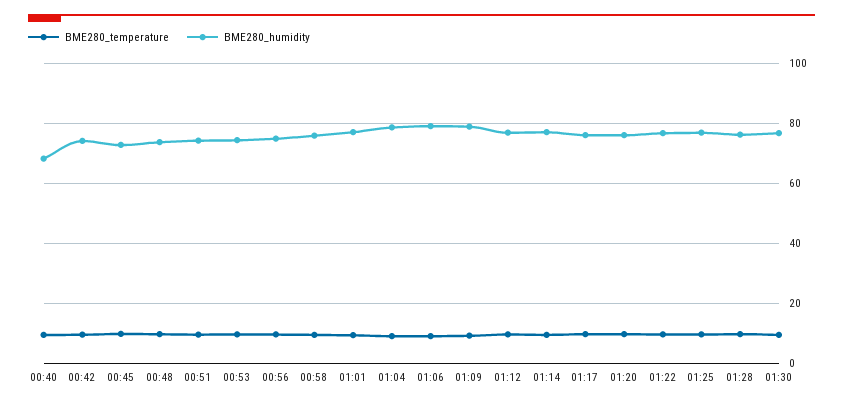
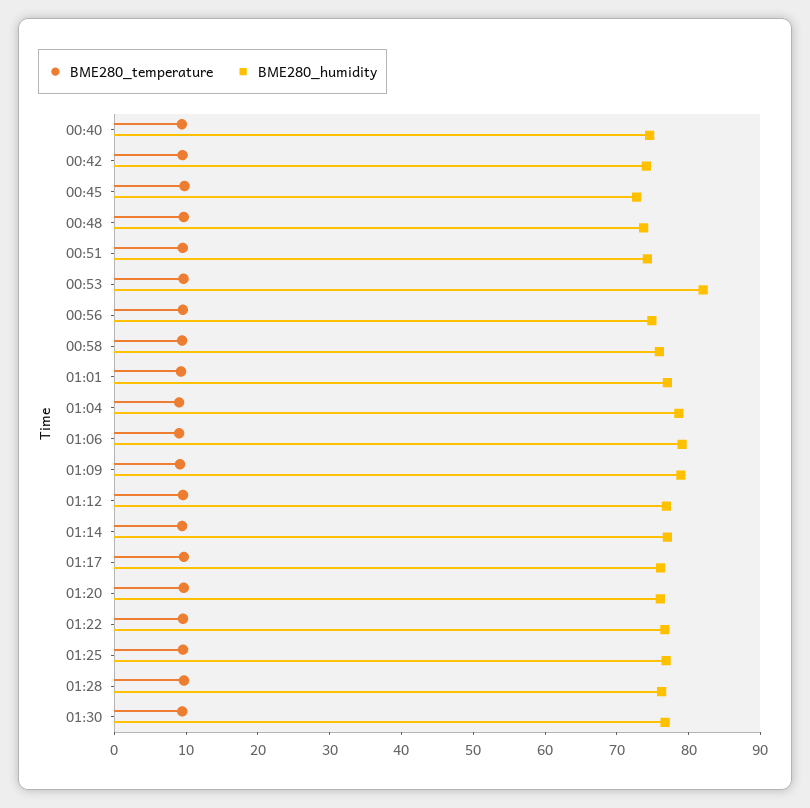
  {
    "BME280_temperature": {
      "00:40": 10,
      "00:42": 10,
      "00:45": 10,
      "00:48": 10,
      "00:51": 10,
      "00:53": 10,
      "00:56": 10,
      "00:58": 10,
      "01:01": 10,
      "01:04": 10,
      "01:06": 10,
      "01:09": 10,
      "01:12": 10,
      "01:14": 10,
      "01:17": 10,
      "01:20": 10,
      "01:22": 10,
      "01:25": 10,
      "01:28": 10,
      "01:30": 10
    },
    "BME280_humidity": {
-     "00:40": 67.5,
+     "00:40": 74,
      "00:42": 74,
      "00:45": 72,
      "00:48": 74,
      "00:51": 74,
-     "00:53": 75,
+     "00:53": 82,
      "00:56": 74,
      "00:58": 76,
      "01:01": 78,
      "01:04": 78,
      "01:06": 80,
      "01:09": 78,
      "01:12": 76,
      "01:14": 78,
      "01:17": 76,
      "01:20": 76,
      "01:22": 76,
      "01:25": 76,
      "01:28": 76,
      "01:30": 76
    }
  }

